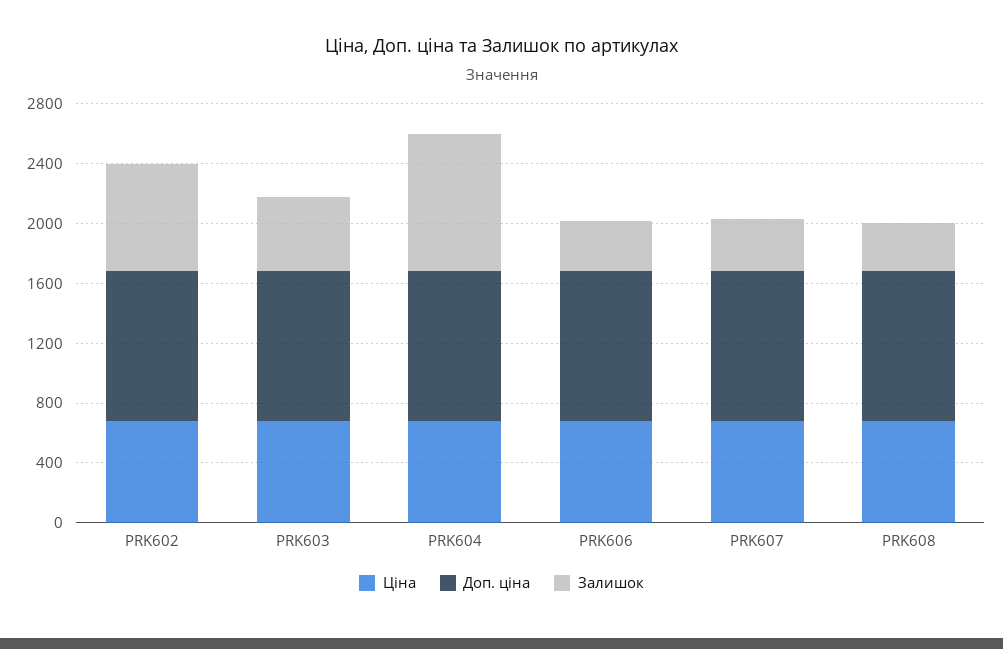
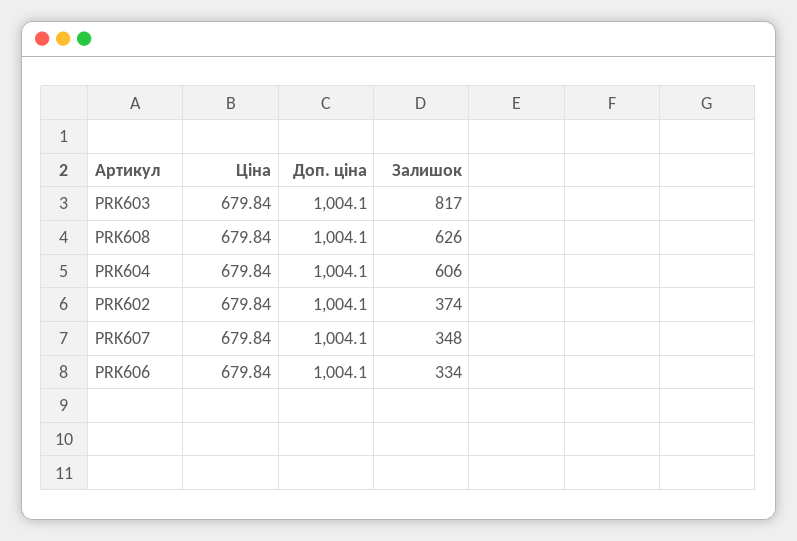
  {
    "Ціна": {
      "PRK602": 679.84,
      "PRK603": 679.84,
      "PRK604": 679.84,
      "PRK606": 679.84,
      "PRK607": 679.84,
      "PRK608": 679.84
    },
    "Доп. ціна": {
      "PRK602": 1004.1,
      "PRK603": 1004.1,
      "PRK604": 1004.1,
      "PRK606": 1004.1,
      "PRK607": 1004.1,
      "PRK608": 1004.1
    },
    "Залишок": {
-     "PRK602": 700,
+     "PRK602": 374,
-     "PRK603": 500,
+     "PRK603": 817,
-     "PRK604": 900,
+     "PRK604": 606,
      "PRK606": 334,
      "PRK607": 348,
-     "PRK608": 300
+     "PRK608": 626
    }
  }

